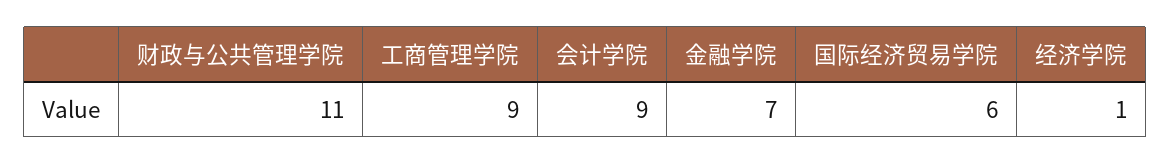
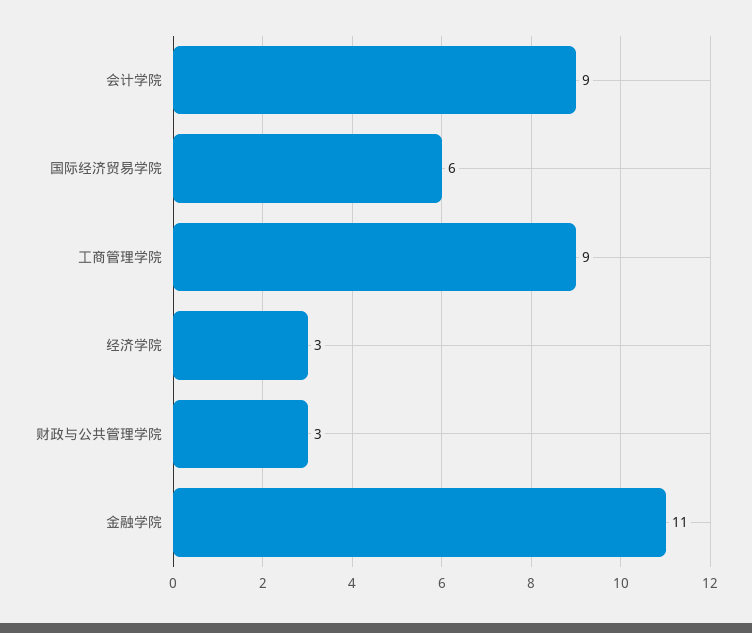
  {
-   "财政与公共管理学院": 11,
+   "财政与公共管理学院": 3,
    "工商管理学院": 9,
    "会计学院": 9,
-   "金融学院": 7,
+   "金融学院": 11,
    "国际经济贸易学院": 6,
-   "经济学院": 1
+   "经济学院": 3
  }

